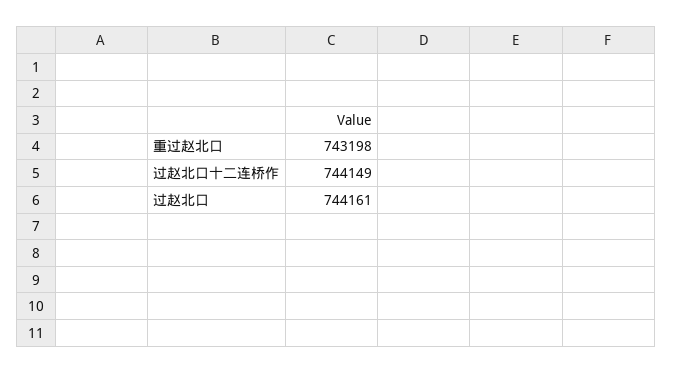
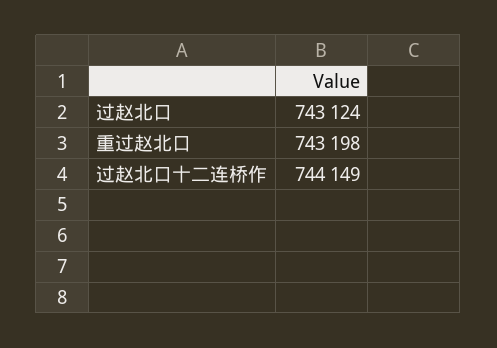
  {
    "重过赵北口": 743198,
    "过赵北口十二连桥作": 744149,
-   "过赵北口": 744161
+   "过赵北口": 743124
  }

